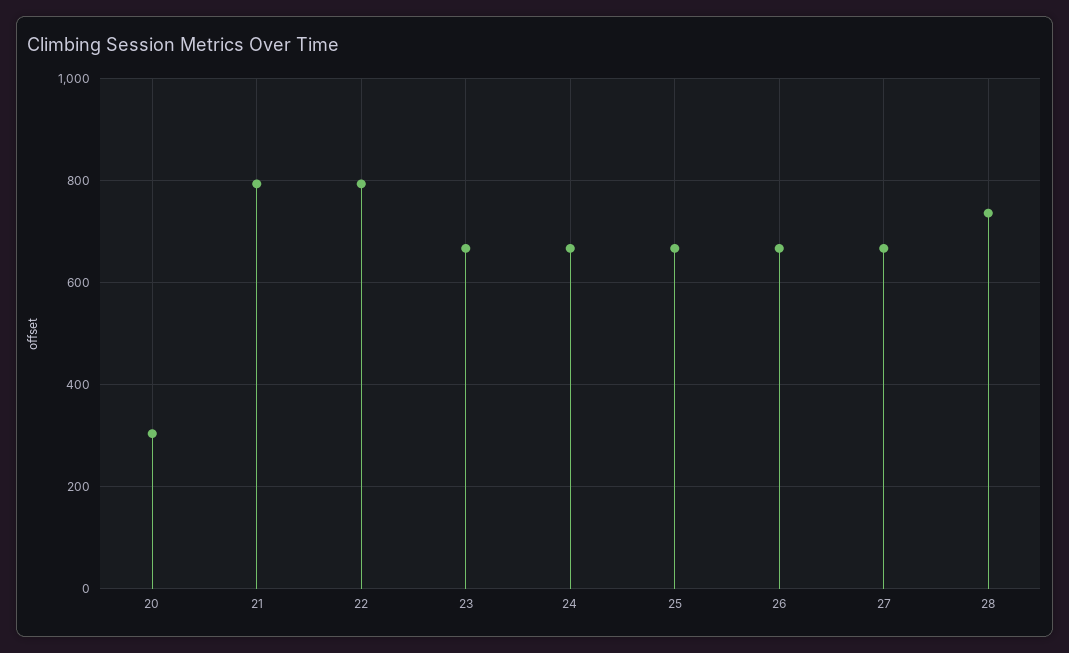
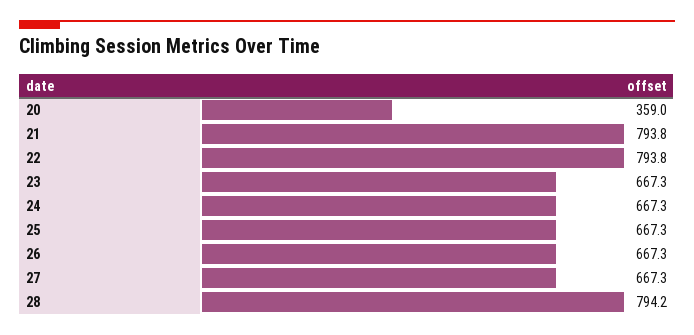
  {
-   "20": 300,
+   "20": 359,
    "21": 793.8,
    "22": 793.8,
    "23": 667.3,
    "24": 667.3,
    "25": 667.3,
    "26": 667.3,
    "27": 667.3,
-   "28": 740
+   "28": 794.2
  }

